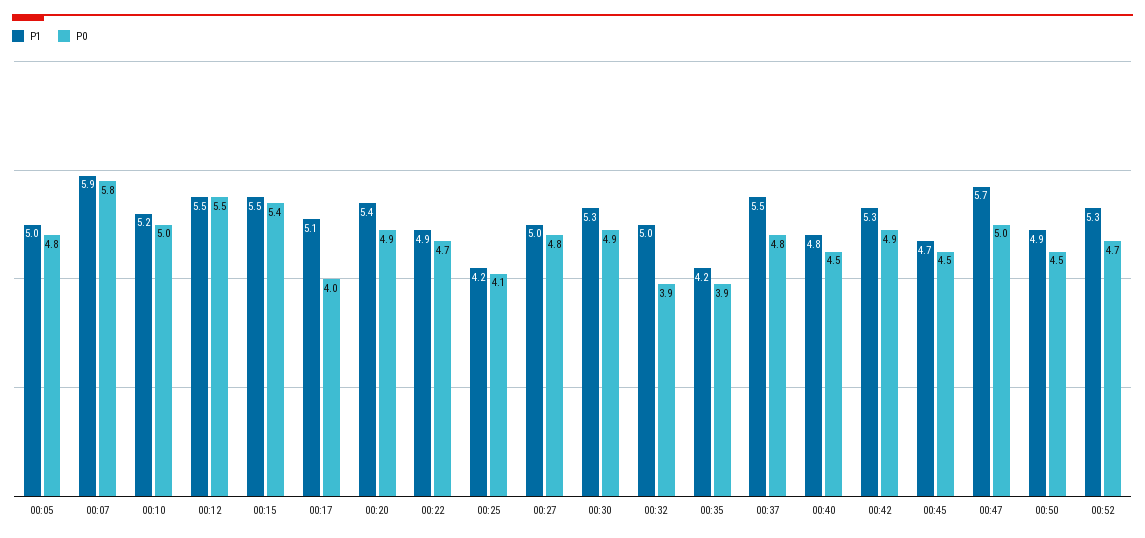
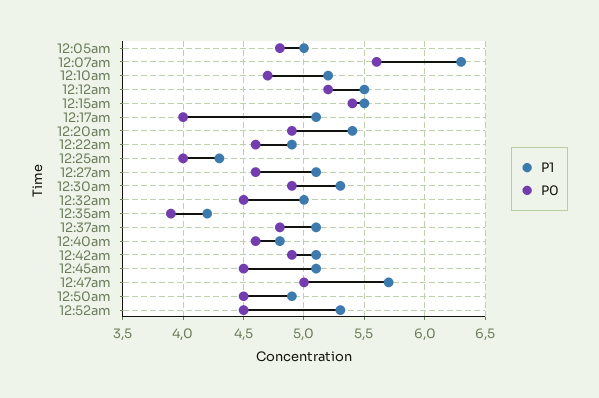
  {
    "P1": {
      "00:05": 5,
-     "00:07": 5.9,
+     "00:07": 6.3,
      "00:10": 5.2,
      "00:12": 5.5,
      "00:15": 5.5,
      "00:17": 5.1,
      "00:20": 5.4,
      "00:22": 4.9,
-     "00:25": 4.2,
+     "00:25": 4.3,
-     "00:27": 5,
+     "00:27": 5.1,
      "00:30": 5.3,
      "00:32": 5,
      "00:35": 4.2,
-     "00:37": 5.5,
+     "00:37": 5.1,
      "00:40": 4.8,
-     "00:42": 5.3,
+     "00:42": 5.1,
-     "00:45": 4.7,
+     "00:45": 5.1,
      "00:47": 5.7,
      "00:50": 4.9,
      "00:52": 5.3
    },
    "P0": {
      "00:05": 4.8,
-     "00:07": 5.8,
+     "00:07": 5.6,
-     "00:10": 5,
+     "00:10": 4.7,
-     "00:12": 5.5,
+     "00:12": 5.2,
      "00:15": 5.4,
      "00:17": 4,
      "00:20": 4.9,
-     "00:22": 4.7,
+     "00:22": 4.6,
-     "00:25": 4.1,
+     "00:25": 4,
-     "00:27": 4.8,
+     "00:27": 4.6,
      "00:30": 4.9,
-     "00:32": 3.9,
+     "00:32": 4.5,
      "00:35": 3.9,
      "00:37": 4.8,
-     "00:40": 4.5,
+     "00:40": 4.6,
      "00:42": 4.9,
      "00:45": 4.5,
      "00:47": 5,
      "00:50": 4.5,
-     "00:52": 4.7
+     "00:52": 4.5
    }
  }

